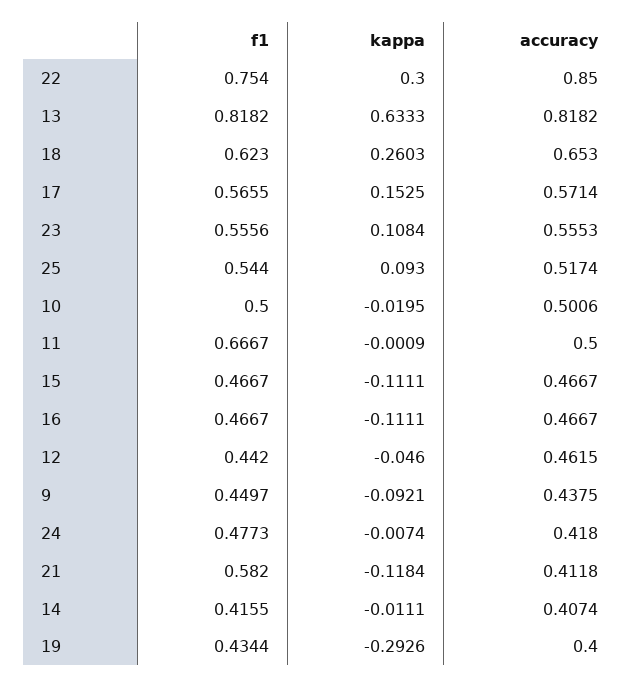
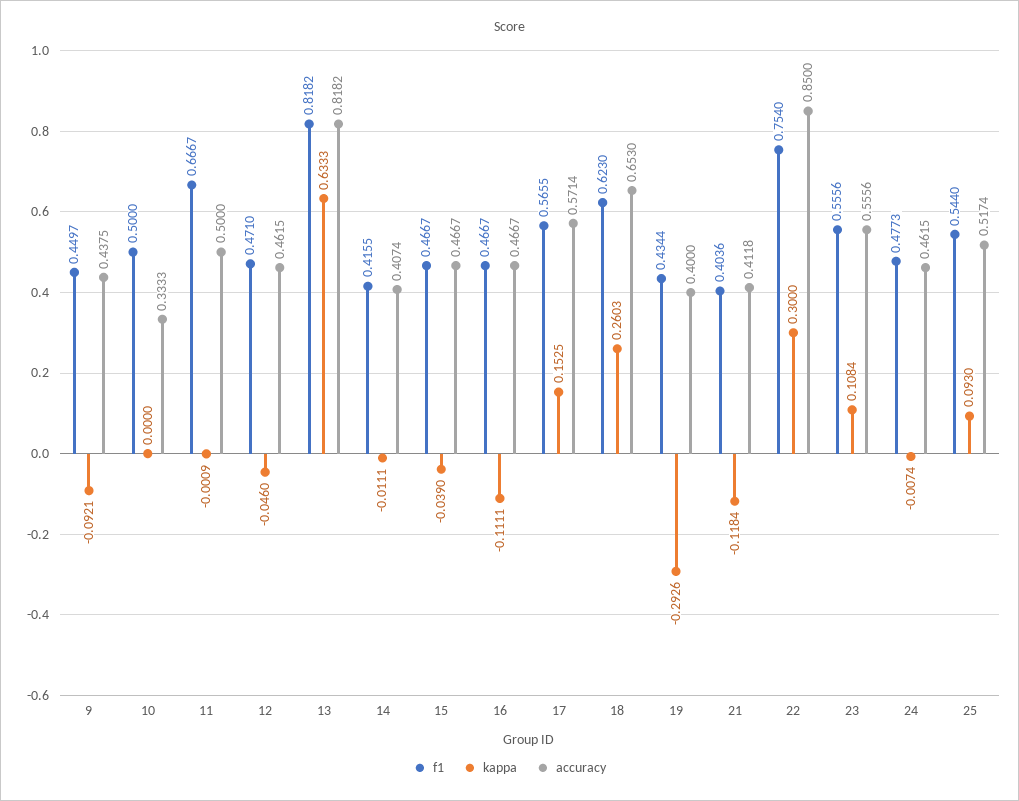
  {
    "f1": {
      "22": 0.754,
      "13": 0.8182,
      "18": 0.623,
      "17": 0.5655,
      "23": 0.5556,
      "25": 0.544,
      "10": 0.5,
      "11": 0.6667,
      "15": 0.4667,
      "16": 0.4667,
-     "12": 0.442,
+     "12": 0.471,
      "9": 0.4497,
      "24": 0.4773,
-     "21": 0.582,
+     "21": 0.4036,
      "14": 0.4155,
      "19": 0.4344
    },
    "kappa": {
      "22": 0.3,
      "13": 0.6333,
      "18": 0.2603,
      "17": 0.1525,
      "23": 0.1084,
      "25": 0.093,
-     "10": -0.0195,
+     "10": 0,
      "11": -0.0009,
-     "15": -0.1111,
+     "15": -0.039,
      "16": -0.1111,
      "12": -0.046,
      "9": -0.0921,
      "24": -0.0074,
      "21": -0.1184,
      "14": -0.0111,
      "19": -0.2926
    },
    "accuracy": {
      "22": 0.85,
      "13": 0.8182,
      "18": 0.653,
      "17": 0.5714,
-     "23": 0.5553,
+     "23": 0.5556,
      "25": 0.5174,
-     "10": 0.5006,
+     "10": 0.3333,
      "11": 0.5,
      "15": 0.4667,
      "16": 0.4667,
      "12": 0.4615,
      "9": 0.4375,
-     "24": 0.418,
+     "24": 0.4615,
      "21": 0.4118,
      "14": 0.4074,
      "19": 0.4
    }
  }

